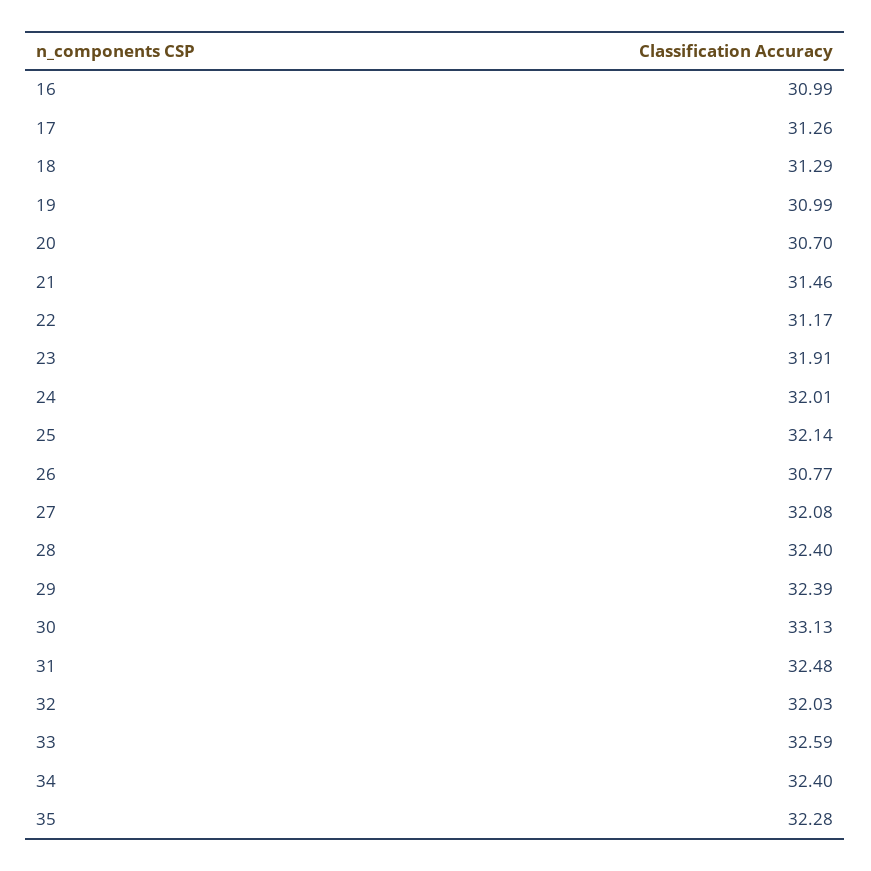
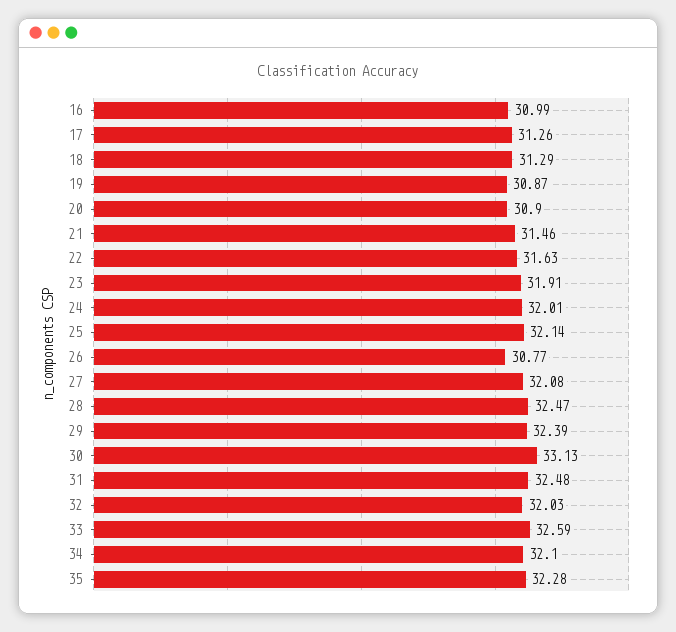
  {
    "16": 30.99,
    "17": 31.26,
    "18": 31.29,
-   "19": 30.99,
+   "19": 30.87,
-   "20": 30.7,
+   "20": 30.9,
    "21": 31.46,
-   "22": 31.17,
+   "22": 31.63,
    "23": 31.91,
    "24": 32.01,
    "25": 32.14,
    "26": 30.77,
    "27": 32.08,
-   "28": 32.4,
+   "28": 32.47,
    "29": 32.39,
    "30": 33.13,
    "31": 32.48,
    "32": 32.03,
    "33": 32.59,
-   "34": 32.4,
+   "34": 32.1,
    "35": 32.28
  }

